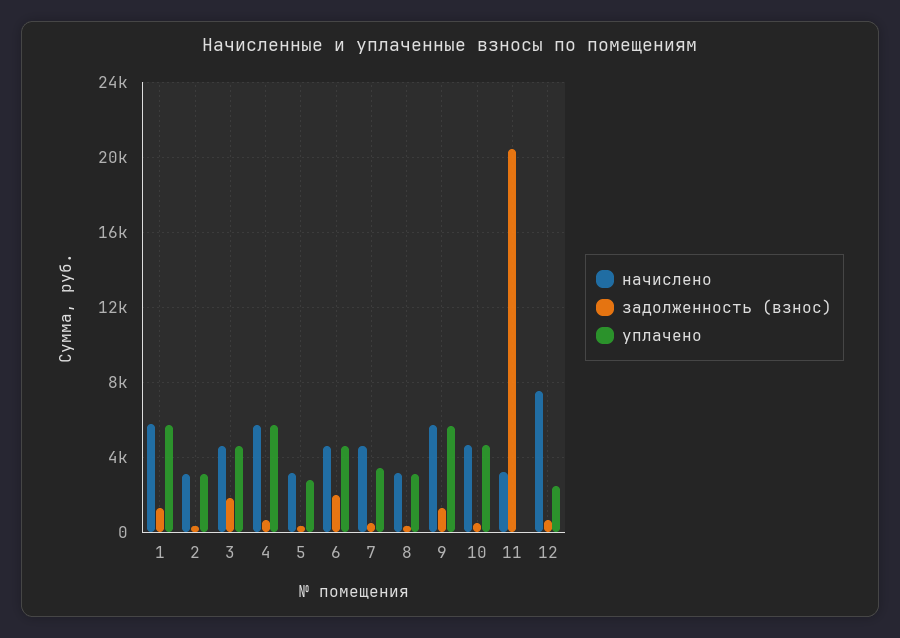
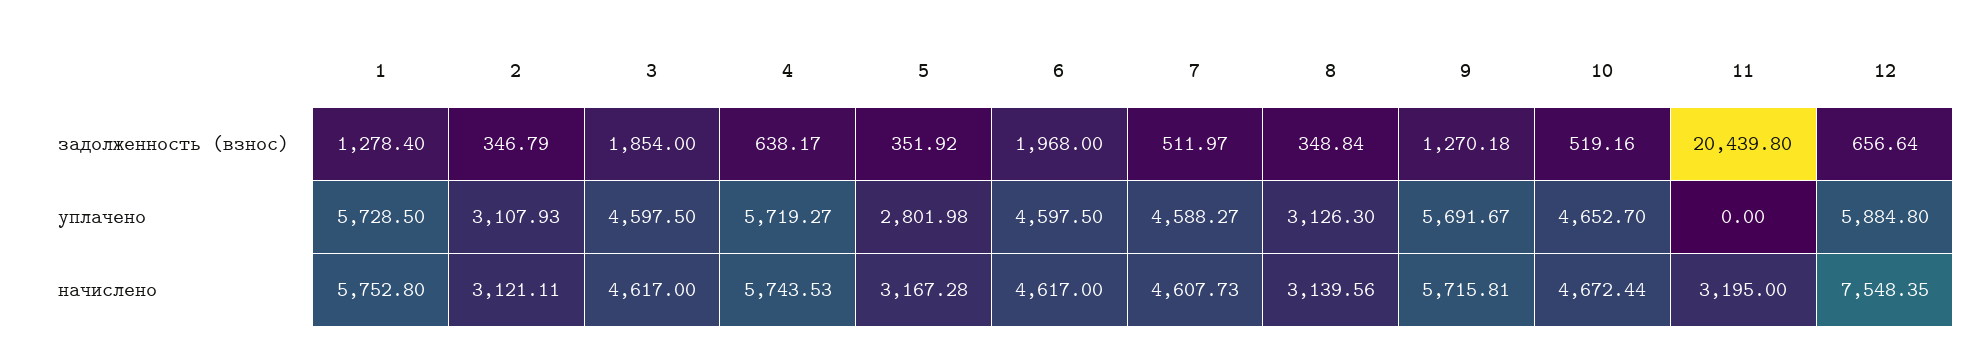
  {
    "начислено": {
      "1": 5752.8,
      "2": 3121.11,
      "3": 4617,
      "4": 5743.53,
      "5": 3167.28,
      "6": 4617,
      "7": 4607.73,
      "8": 3139.56,
      "9": 5715.81,
      "10": 4672.44,
      "11": 3195,
      "12": 7548.35
    },
    "задолженность (взнос)": {
      "1": 1278.4,
      "2": 346.79,
      "3": 1854,
      "4": 638.17,
      "5": 351.92,
      "6": 1968,
      "7": 511.97,
      "8": 348.84,
      "9": 1270.18,
      "10": 519.16,
      "11": 20439.8,
      "12": 656.64
    },
    "уплачено": {
      "1": 5728.5,
      "2": 3107.93,
      "3": 4597.5,
      "4": 5719.27,
      "5": 2801.98,
      "6": 4597.5,
-     "7": 3500,
+     "7": 4588.27,
      "8": 3126.3,
      "9": 5691.67,
      "10": 4652.7,
      "11": 0,
-     "12": 2500
+     "12": 5884.8
    }
  }

